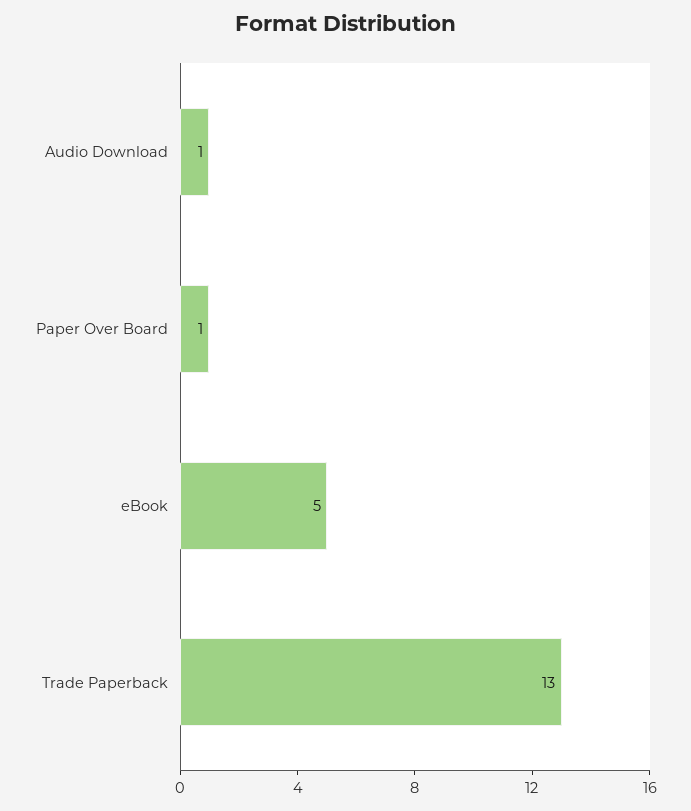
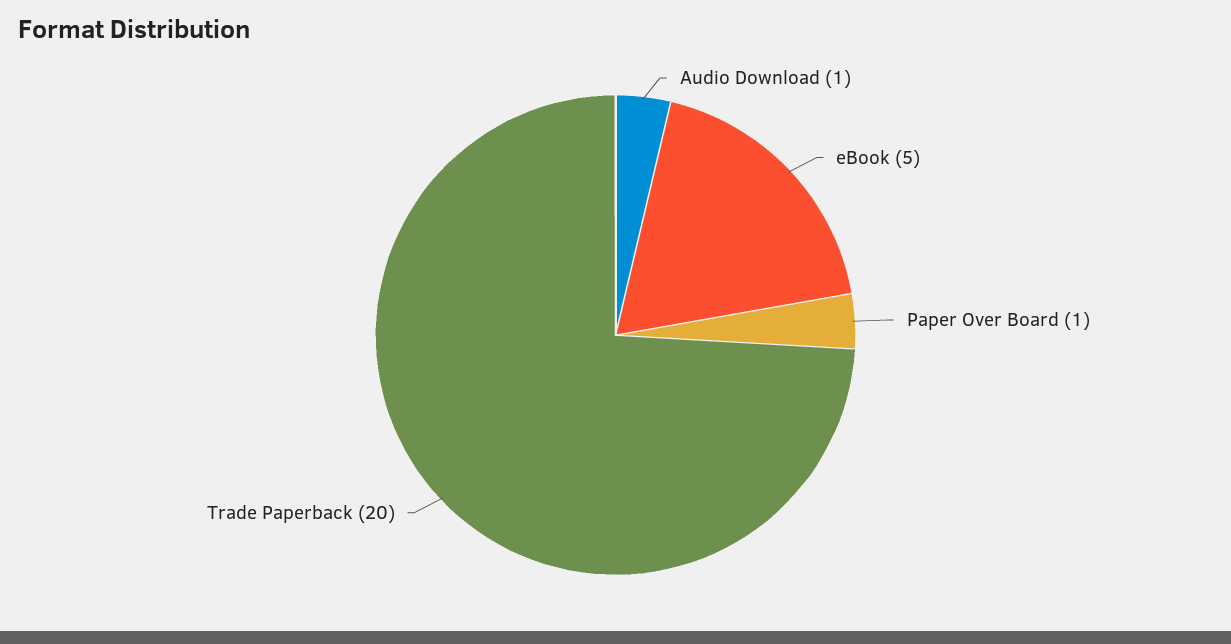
  {
    "Audio Download": 1,
    "Paper Over Board": 1,
    "eBook": 5,
-   "Trade Paperback": 13
+   "Trade Paperback": 20
  }

